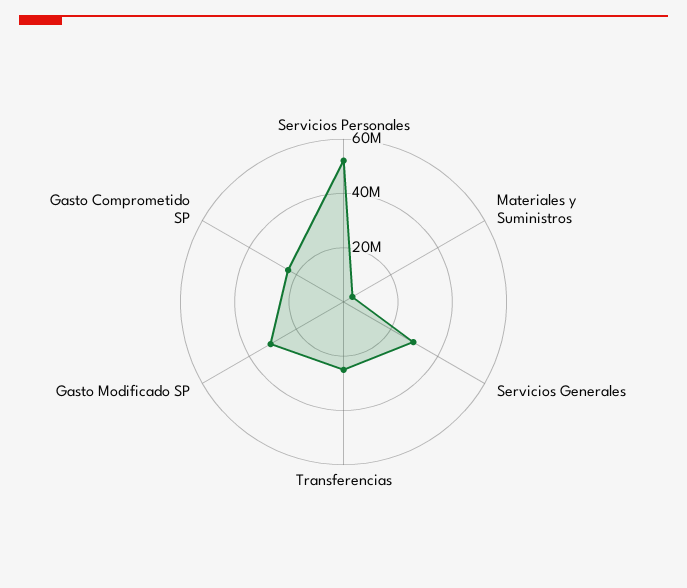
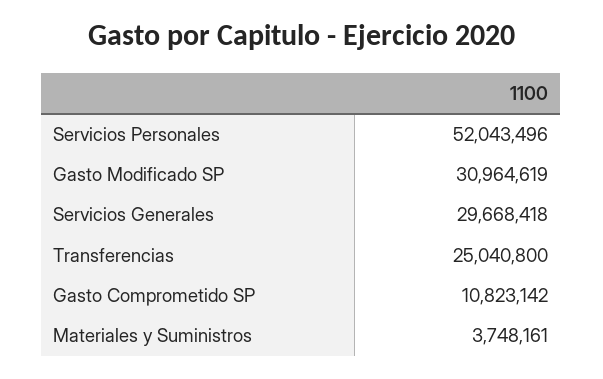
  {
    "Servicios Personales": 52043496,
    "Materiales y Suministros": 3748161,
    "Servicios Generales": 29668418,
    "Transferencias": 25040800,
    "Gasto Modificado SP": 30964619,
-   "Gasto Comprometido SP": 25000000
+   "Gasto Comprometido SP": 10823142
  }

